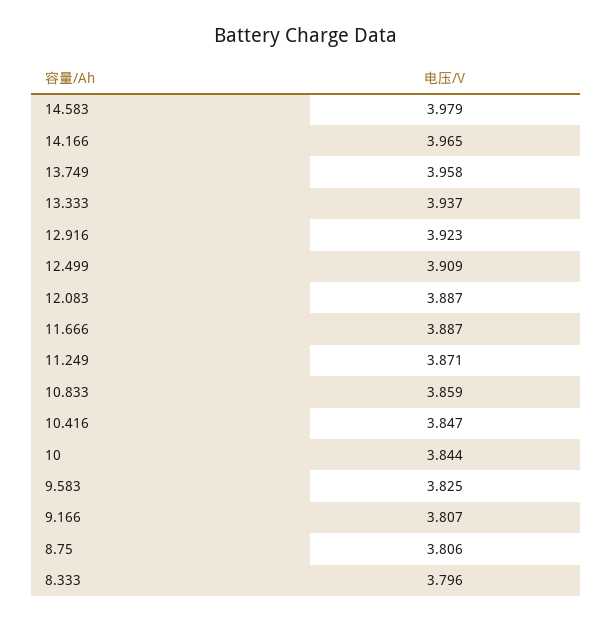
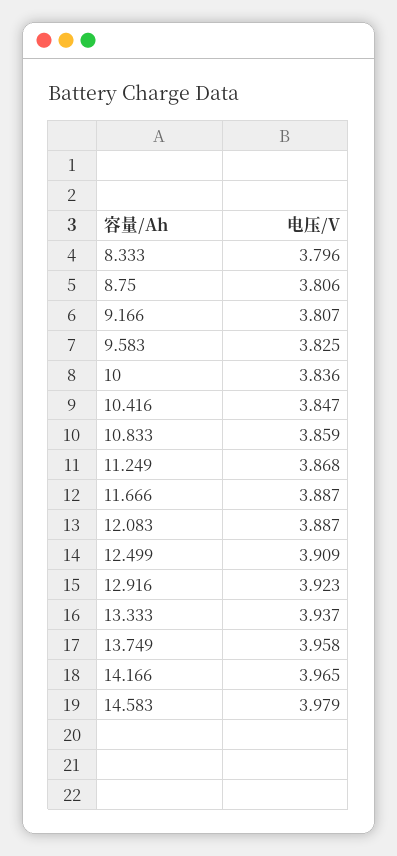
  {
    "14.583": 3.979,
    "14.166": 3.965,
    "13.749": 3.958,
    "13.333": 3.937,
    "12.916": 3.923,
    "12.499": 3.909,
    "12.083": 3.887,
    "11.666": 3.887,
-   "11.249": 3.871,
+   "11.249": 3.868,
    "10.833": 3.859,
    "10.416": 3.847,
-   "10": 3.844,
+   "10": 3.836,
    "9.583": 3.825,
    "9.166": 3.807,
    "8.75": 3.806,
    "8.333": 3.796
  }

